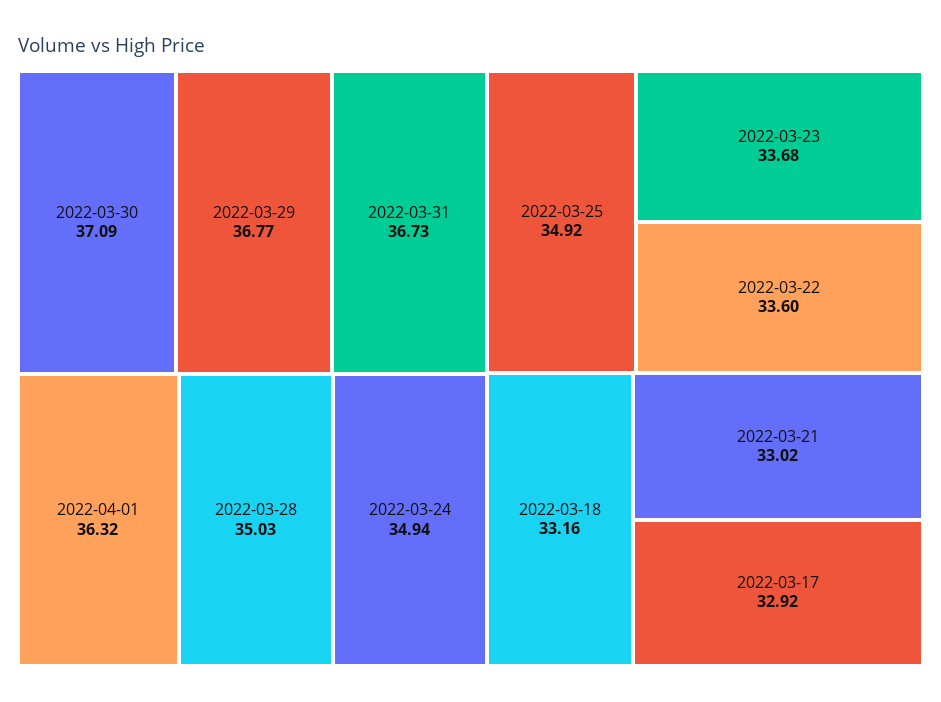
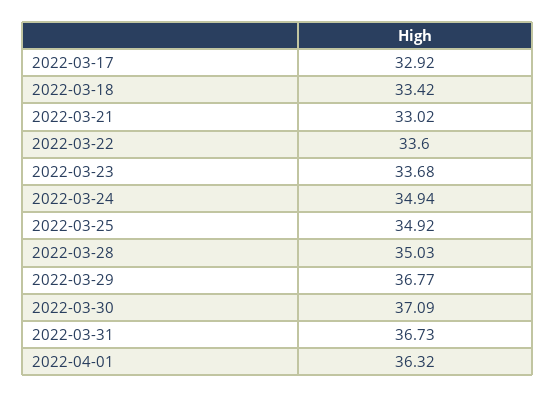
  {
    "2022-03-30": 37.09,
    "2022-03-29": 36.77,
    "2022-03-31": 36.73,
    "2022-04-01": 36.32,
    "2022-03-28": 35.03,
    "2022-03-24": 34.94,
    "2022-03-25": 34.92,
    "2022-03-23": 33.68,
    "2022-03-22": 33.6,
-   "2022-03-18": 33.16,
+   "2022-03-18": 33.42,
    "2022-03-21": 33.02,
    "2022-03-17": 32.92
  }

